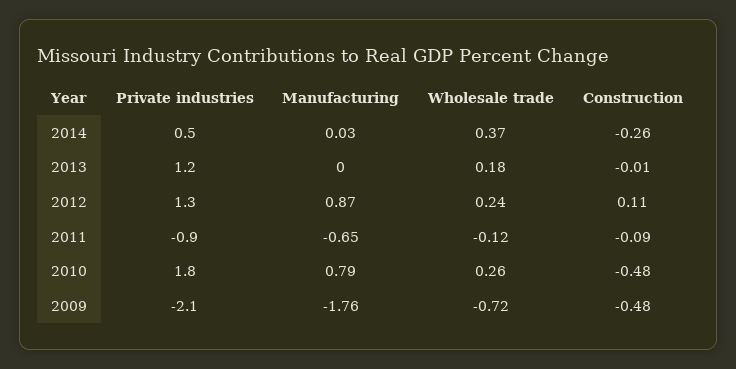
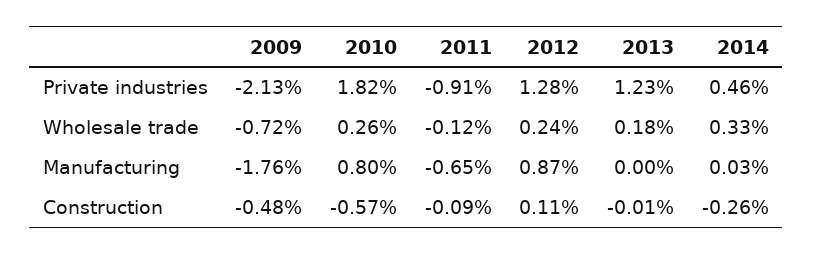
  {
    "Private industries": {
      "2014": 0.46,
      "2013": 1.23,
      "2012": 1.28,
      "2011": -0.91,
      "2010": 1.82,
      "2009": -2.13
    },
    "Manufacturing": {
      "2014": 0.03,
      "2013": 0,
      "2012": 0.87,
      "2011": -0.65,
-     "2010": 0.79,
+     "2010": 0.8,
      "2009": -1.76
    },
    "Wholesale trade": {
-     "2014": 0.37,
+     "2014": 0.33,
      "2013": 0.18,
      "2012": 0.24,
      "2011": -0.12,
      "2010": 0.26,
      "2009": -0.72
    },
    "Construction": {
      "2014": -0.26,
      "2013": -0.01,
      "2012": 0.11,
      "2011": -0.09,
-     "2010": -0.48,
+     "2010": -0.57,
      "2009": -0.48
    }
  }

